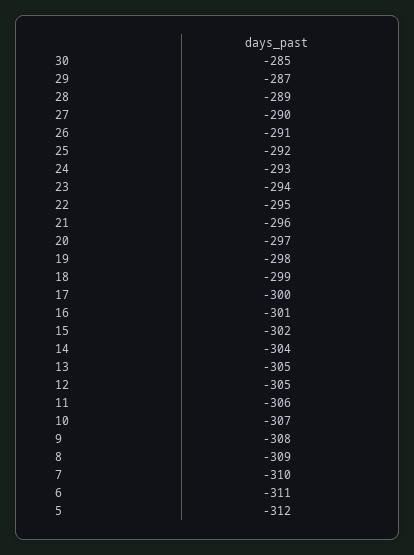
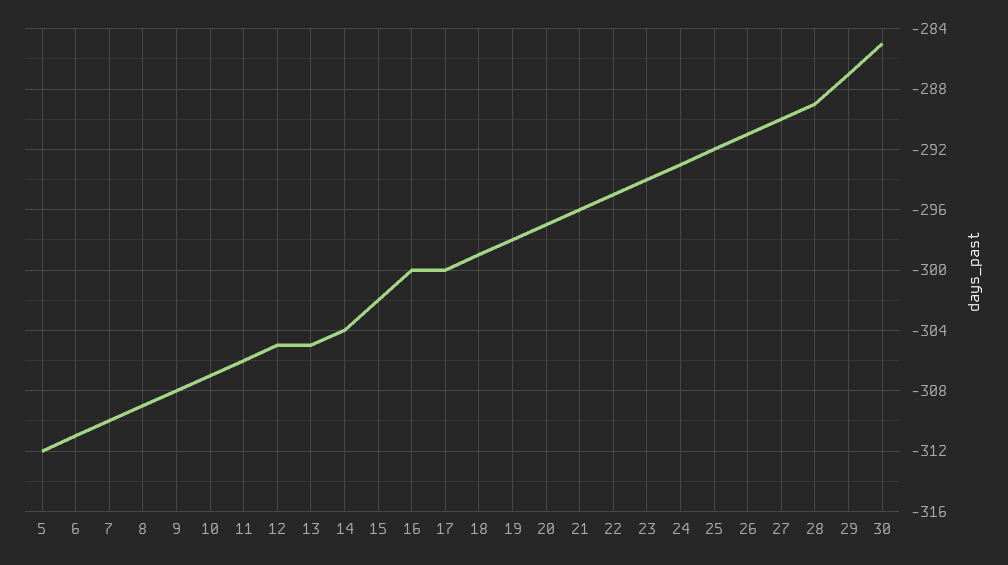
  {
    "30": -285,
    "29": -287,
    "28": -289,
    "27": -290,
    "26": -291,
    "25": -292,
    "24": -293,
    "23": -294,
    "22": -295,
    "21": -296,
    "20": -297,
    "19": -298,
    "18": -299,
    "17": -300,
-   "16": -301,
+   "16": -300,
    "15": -302,
    "14": -304,
    "13": -305,
    "12": -305,
    "11": -306,
    "10": -307,
    "9": -308,
    "8": -309,
    "7": -310,
    "6": -311,
    "5": -312
  }

